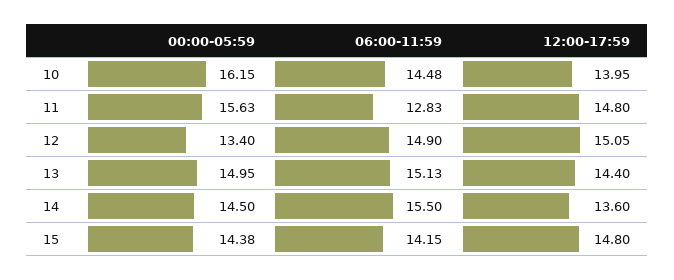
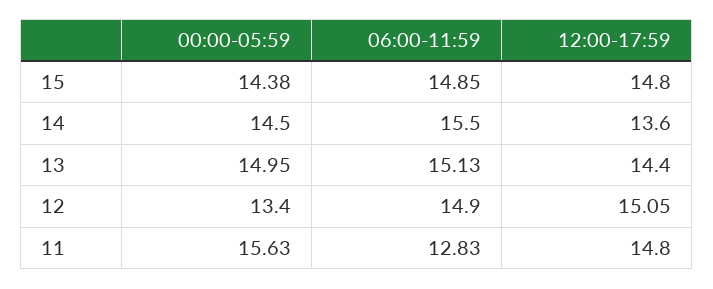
  {
    "00:00-05:59": {
-     "10": 16.15,
      "11": 15.63,
      "12": 13.4,
      "13": 14.95,
      "14": 14.5,
      "15": 14.38
    },
    "06:00-11:59": {
-     "10": 14.48,
      "11": 12.83,
      "12": 14.9,
      "13": 15.13,
      "14": 15.5,
-     "15": 14.15
+     "15": 14.85
    },
    "12:00-17:59": {
-     "10": 13.95,
      "11": 14.8,
      "12": 15.05,
      "13": 14.4,
      "14": 13.6,
      "15": 14.8
    }
  }

